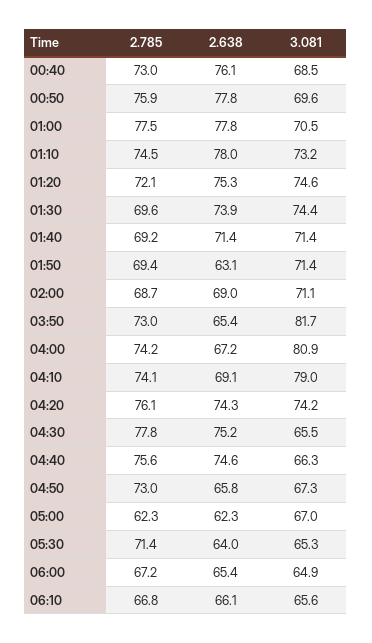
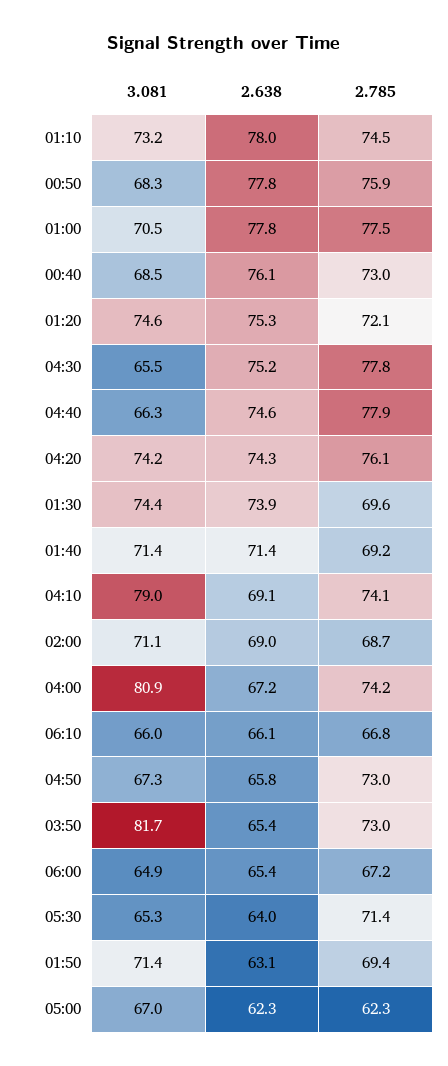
  {
    "2.785": {
      "00:40": 73,
      "00:50": 75.9,
      "01:00": 77.5,
      "01:10": 74.5,
      "01:20": 72.1,
      "01:30": 69.6,
      "01:40": 69.2,
      "01:50": 69.4,
      "02:00": 68.7,
      "03:50": 73,
      "04:00": 74.2,
      "04:10": 74.1,
      "04:20": 76.1,
      "04:30": 77.8,
-     "04:40": 75.6,
+     "04:40": 77.9,
      "04:50": 73,
      "05:00": 62.3,
      "05:30": 71.4,
      "06:00": 67.2,
      "06:10": 66.8
    },
    "2.638": {
      "00:40": 76.1,
      "00:50": 77.8,
      "01:00": 77.8,
      "01:10": 78,
      "01:20": 75.3,
      "01:30": 73.9,
      "01:40": 71.4,
      "01:50": 63.1,
      "02:00": 69,
      "03:50": 65.4,
      "04:00": 67.2,
      "04:10": 69.1,
      "04:20": 74.3,
      "04:30": 75.2,
      "04:40": 74.6,
      "04:50": 65.8,
      "05:00": 62.3,
      "05:30": 64,
      "06:00": 65.4,
      "06:10": 66.1
    },
    "3.081": {
      "00:40": 68.5,
-     "00:50": 69.6,
+     "00:50": 68.3,
      "01:00": 70.5,
      "01:10": 73.2,
      "01:20": 74.6,
      "01:30": 74.4,
      "01:40": 71.4,
      "01:50": 71.4,
      "02:00": 71.1,
      "03:50": 81.7,
      "04:00": 80.9,
      "04:10": 79,
      "04:20": 74.2,
      "04:30": 65.5,
      "04:40": 66.3,
      "04:50": 67.3,
      "05:00": 67,
      "05:30": 65.3,
      "06:00": 64.9,
-     "06:10": 65.6
+     "06:10": 66
    }
  }

